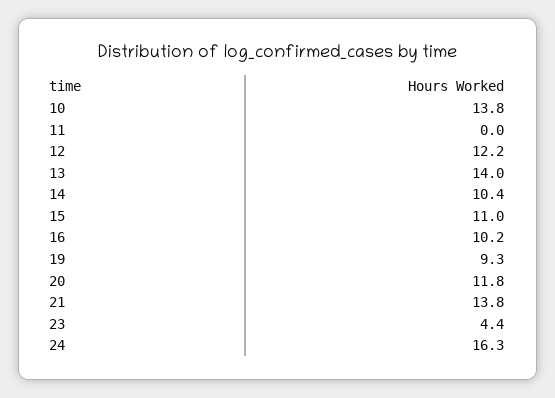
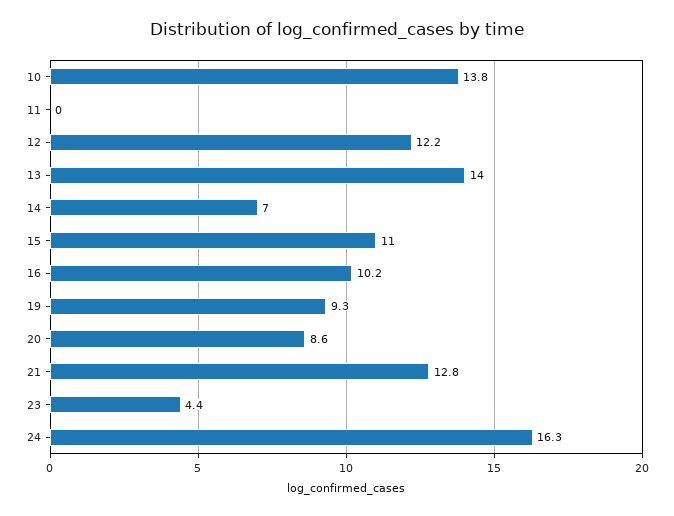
  {
    "10": 13.8,
    "11": 0,
    "12": 12.2,
    "13": 14,
-   "14": 10.4,
+   "14": 7,
    "15": 11,
    "16": 10.2,
    "19": 9.3,
-   "20": 11.8,
+   "20": 8.6,
-   "21": 13.8,
+   "21": 12.8,
    "23": 4.4,
    "24": 16.3
  }

